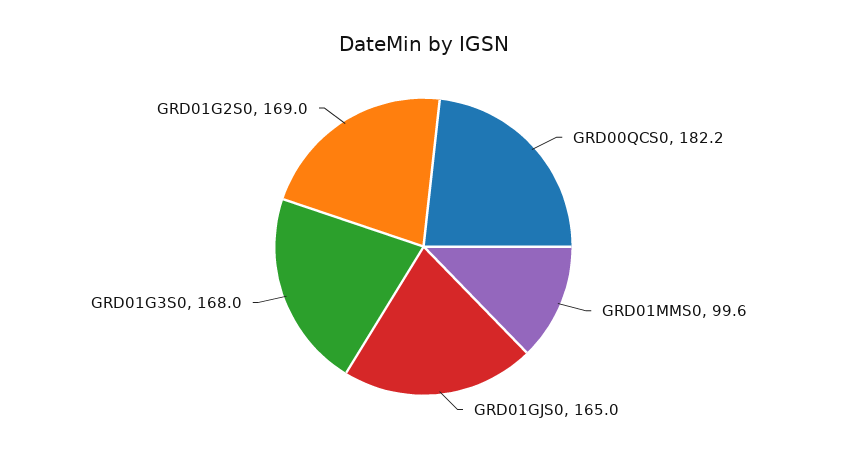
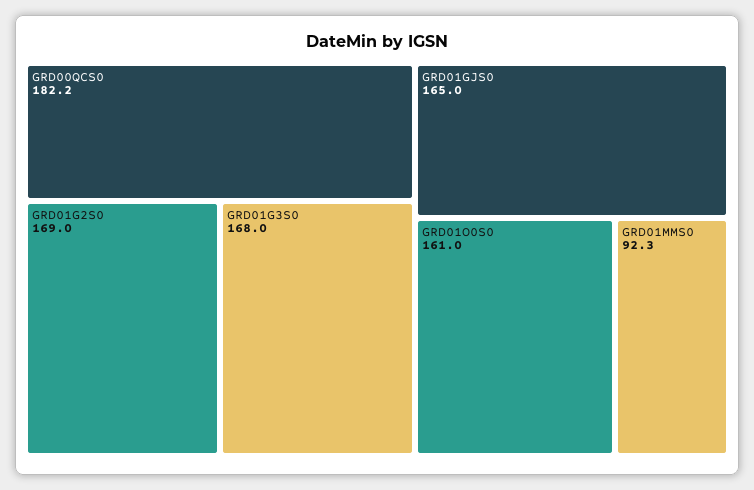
  {
    "GRD00QCS0": 182.2,
-   "GRD01MMS0": 99.6,
+   "GRD01MMS0": 92.3,
    "GRD01GJS0": 165,
    "GRD01G3S0": 168,
-   "GRD01G2S0": 169
+   "GRD01G2S0": 169,
+   "GRD01O0S0": 161
  }

